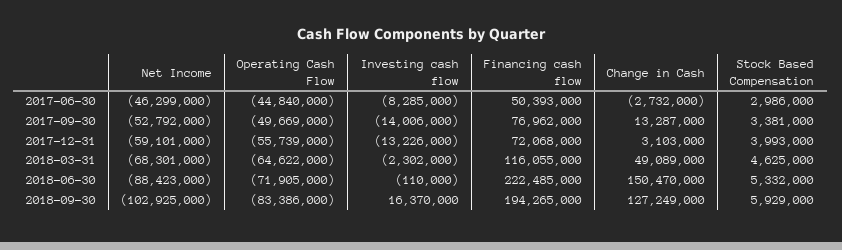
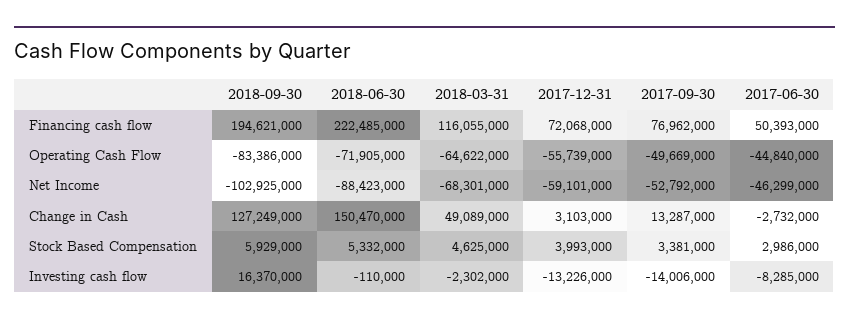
  {
    "Net Income": {
      "2017-06-30": -46299000,
      "2017-09-30": -52792000,
      "2017-12-31": -59101000,
      "2018-03-31": -68301000,
      "2018-06-30": -88423000,
      "2018-09-30": -102925000
    },
    "Operating Cash Flow": {
      "2017-06-30": -44840000,
      "2017-09-30": -49669000,
      "2017-12-31": -55739000,
      "2018-03-31": -64622000,
      "2018-06-30": -71905000,
      "2018-09-30": -83386000
    },
    "Investing cash flow": {
      "2017-06-30": -8285000,
      "2017-09-30": -14006000,
      "2017-12-31": -13226000,
      "2018-03-31": -2302000,
      "2018-06-30": -110000,
      "2018-09-30": 16370000
    },
    "Financing cash flow": {
      "2017-06-30": 50393000,
      "2017-09-30": 76962000,
      "2017-12-31": 72068000,
      "2018-03-31": 116055000,
      "2018-06-30": 222485000,
-     "2018-09-30": 194265000
+     "2018-09-30": 194621000
    },
    "Change in Cash": {
      "2017-06-30": -2732000,
      "2017-09-30": 13287000,
      "2017-12-31": 3103000,
      "2018-03-31": 49089000,
      "2018-06-30": 150470000,
      "2018-09-30": 127249000
    },
    "Stock Based Compensation": {
      "2017-06-30": 2986000,
      "2017-09-30": 3381000,
      "2017-12-31": 3993000,
      "2018-03-31": 4625000,
      "2018-06-30": 5332000,
      "2018-09-30": 5929000
    }
  }

